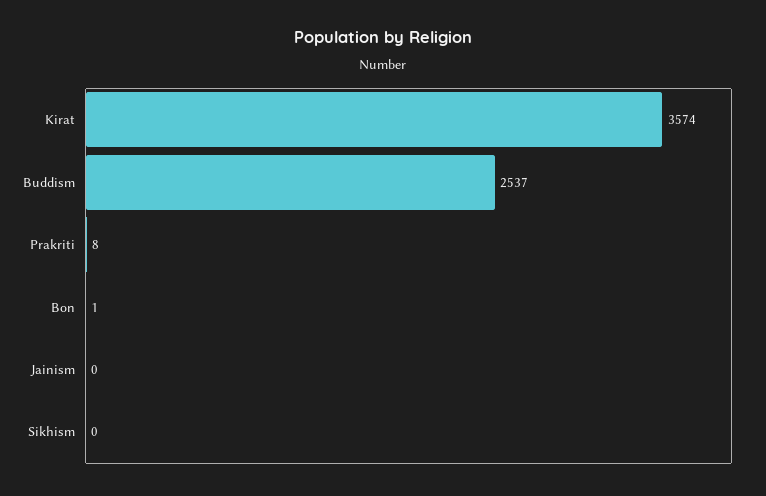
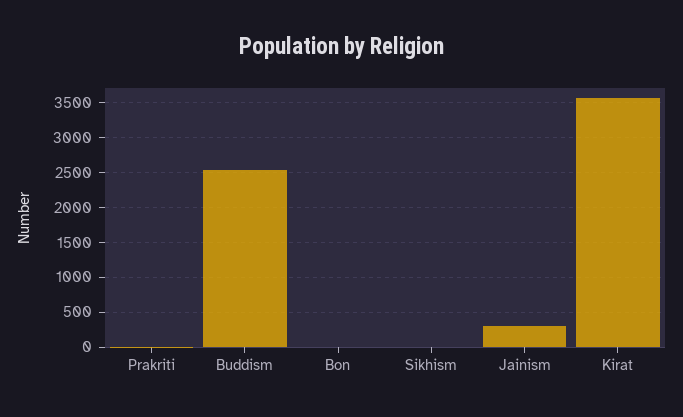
  {
    "Kirat": 3574,
    "Buddism": 2537,
    "Prakriti": 8,
    "Bon": 1,
-   "Jainism": 0,
+   "Jainism": 300,
    "Sikhism": 0
  }

